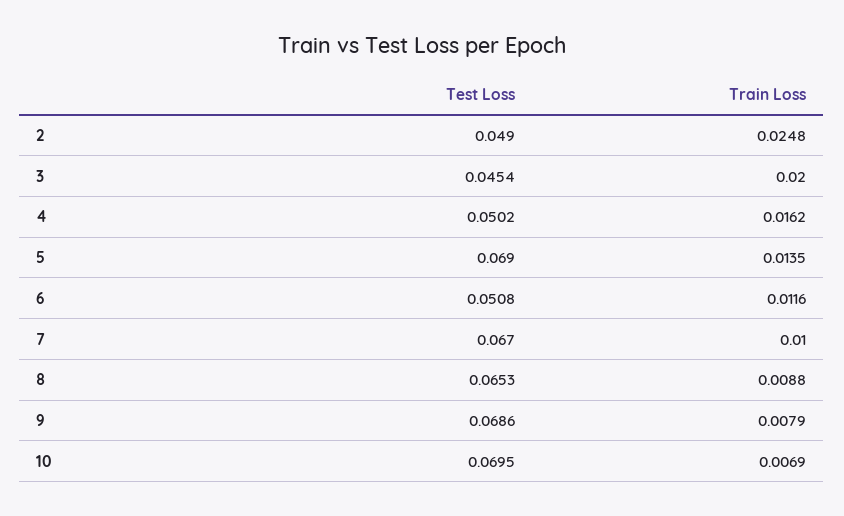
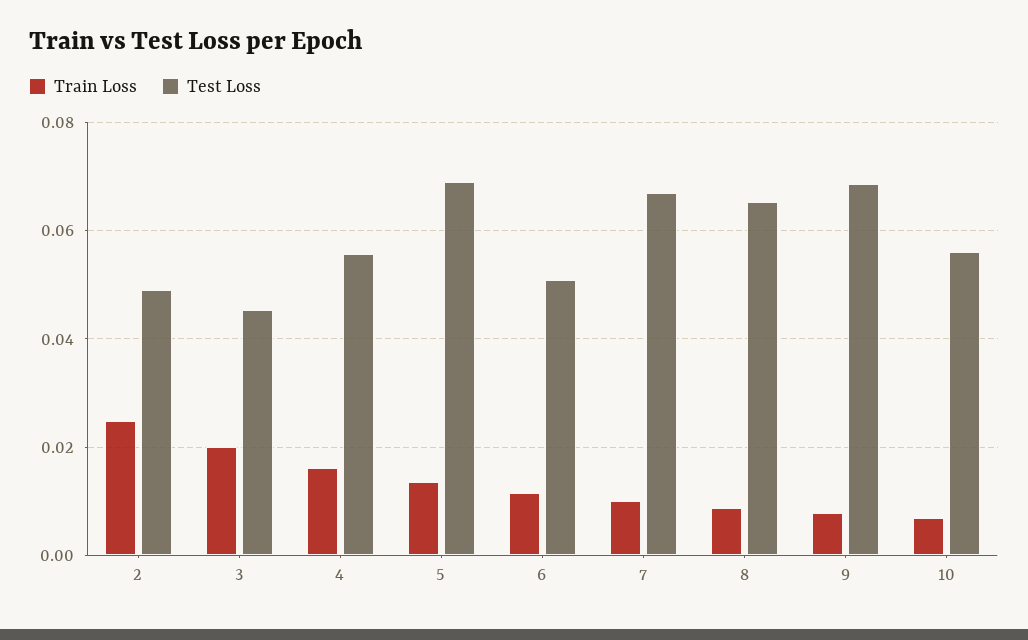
  {
    "Test Loss": {
      "2": 0.049,
      "3": 0.0454,
-     "4": 0.0502,
+     "4": 0.056,
      "5": 0.069,
      "6": 0.0508,
      "7": 0.067,
      "8": 0.0653,
      "9": 0.0686,
-     "10": 0.0695
+     "10": 0.056
    },
    "Train Loss": {
      "2": 0.0248,
      "3": 0.02,
      "4": 0.0162,
      "5": 0.0135,
      "6": 0.0116,
      "7": 0.01,
      "8": 0.0088,
      "9": 0.0079,
      "10": 0.0069
    }
  }

